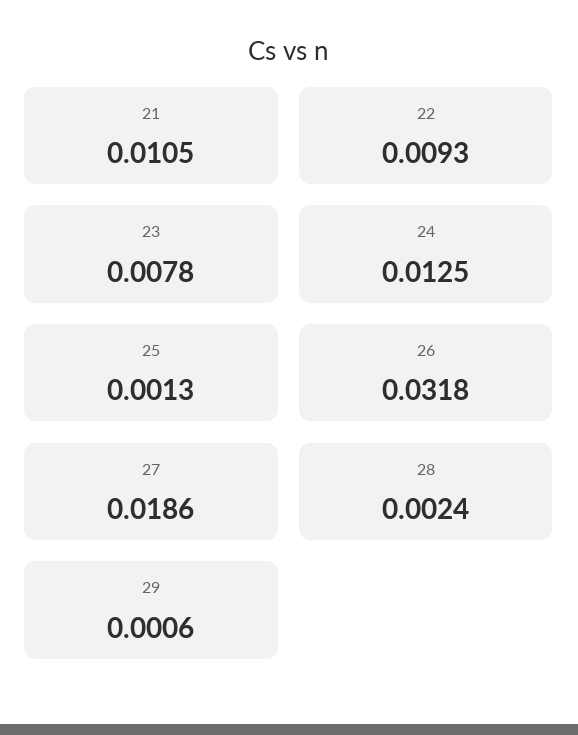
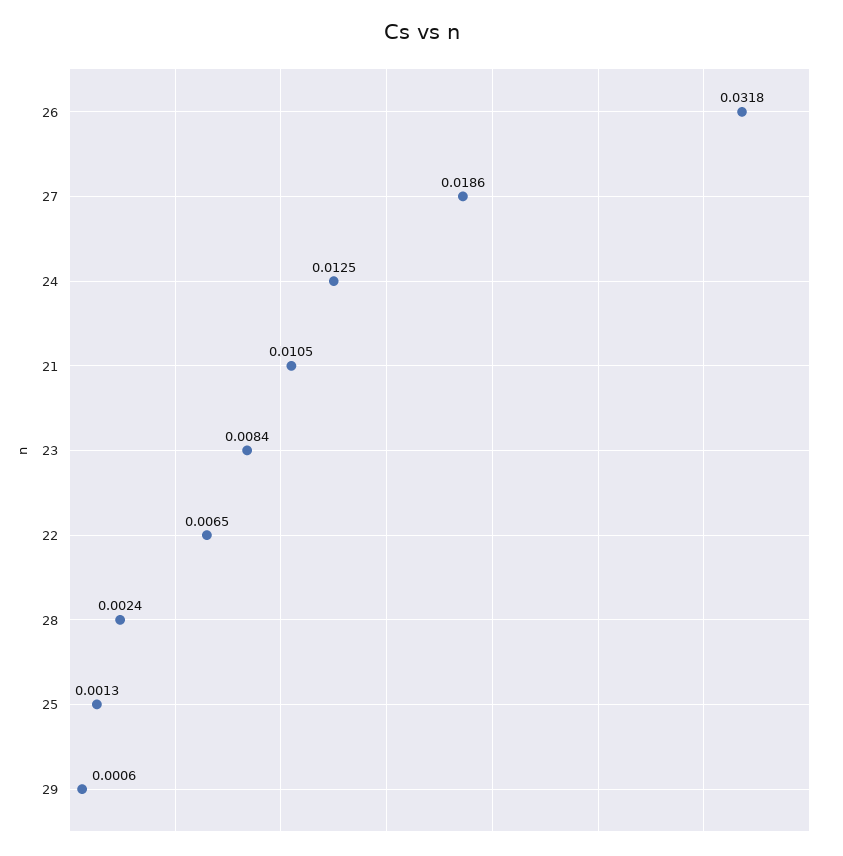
  {
    "21": 0.0105,
-   "22": 0.0093,
+   "22": 0.0065,
-   "23": 0.0078,
+   "23": 0.0084,
    "24": 0.0125,
    "25": 0.0013,
    "26": 0.0318,
    "27": 0.0186,
    "28": 0.0024,
    "29": 0.0006
  }

